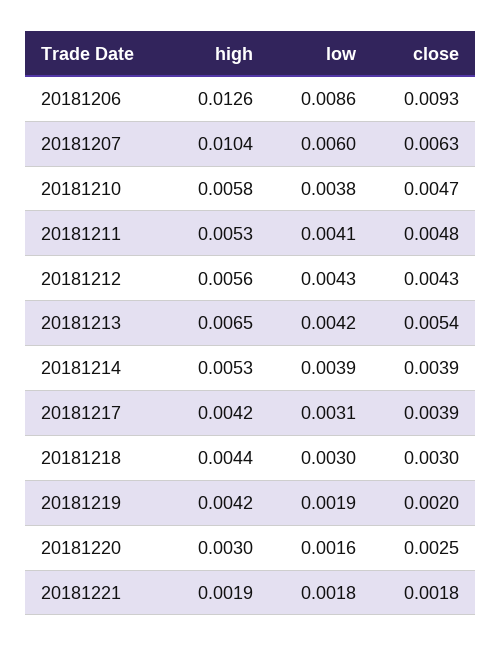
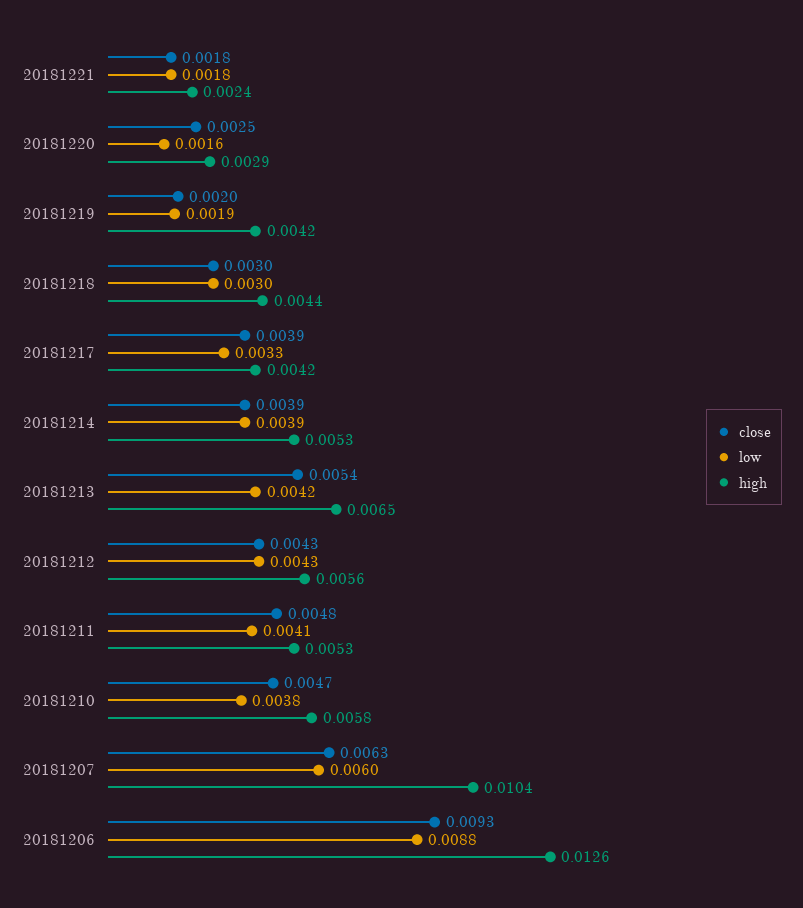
  {
    "high": {
      "20181206": 0.0126,
      "20181207": 0.0104,
      "20181210": 0.0058,
      "20181211": 0.0053,
      "20181212": 0.0056,
      "20181213": 0.0065,
      "20181214": 0.0053,
      "20181217": 0.0042,
      "20181218": 0.0044,
      "20181219": 0.0042,
-     "20181220": 0.003,
+     "20181220": 0.0029,
-     "20181221": 0.0019
+     "20181221": 0.0024
    },
    "low": {
-     "20181206": 0.0086,
+     "20181206": 0.0088,
      "20181207": 0.006,
      "20181210": 0.0038,
      "20181211": 0.0041,
      "20181212": 0.0043,
      "20181213": 0.0042,
      "20181214": 0.0039,
-     "20181217": 0.0031,
+     "20181217": 0.0033,
      "20181218": 0.003,
      "20181219": 0.0019,
      "20181220": 0.0016,
      "20181221": 0.0018
    },
    "close": {
      "20181206": 0.0093,
      "20181207": 0.0063,
      "20181210": 0.0047,
      "20181211": 0.0048,
      "20181212": 0.0043,
      "20181213": 0.0054,
      "20181214": 0.0039,
      "20181217": 0.0039,
      "20181218": 0.003,
      "20181219": 0.002,
      "20181220": 0.0025,
      "20181221": 0.0018
    }
  }

